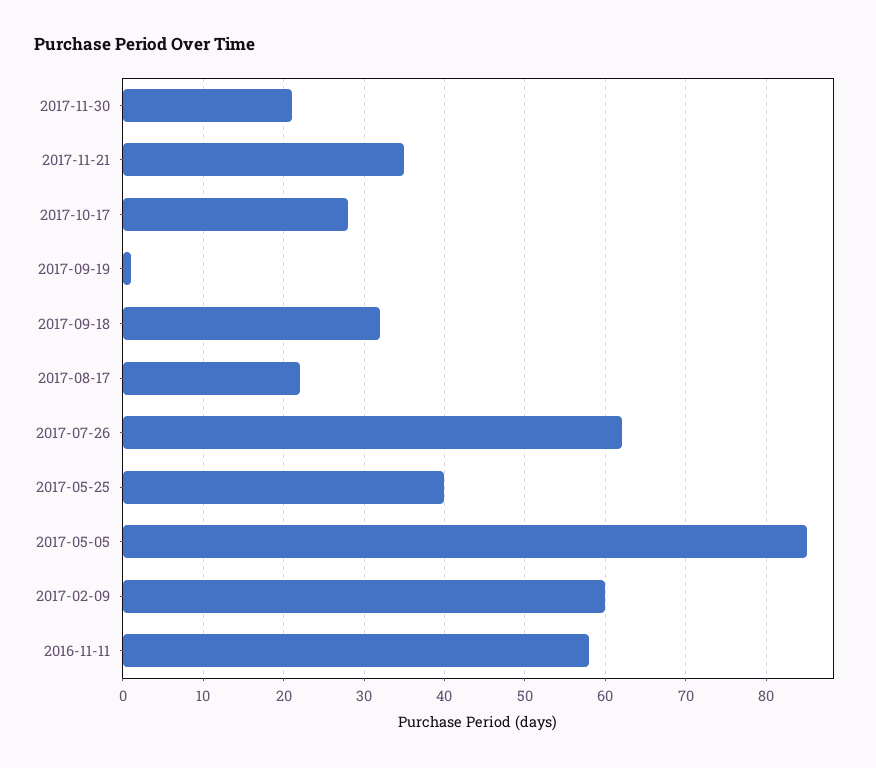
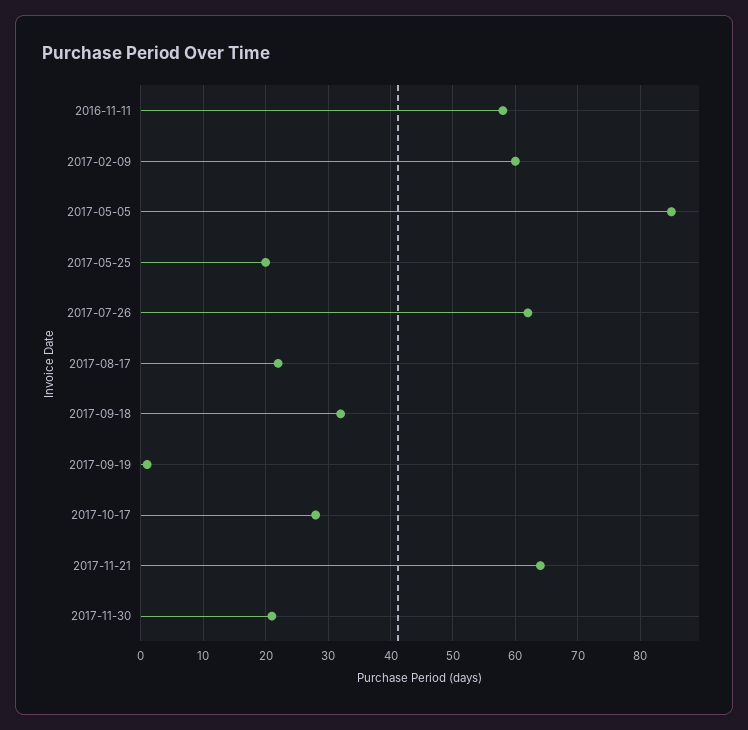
  {
    "2017-11-30": 21,
-   "2017-11-21": 35,
+   "2017-11-21": 64,
    "2017-10-17": 28,
    "2017-09-19": 1,
    "2017-09-18": 32,
    "2017-08-17": 22,
    "2017-07-26": 62,
-   "2017-05-25": 40,
+   "2017-05-25": 20,
    "2017-05-05": 85,
    "2017-02-09": 60,
    "2016-11-11": 58
  }

